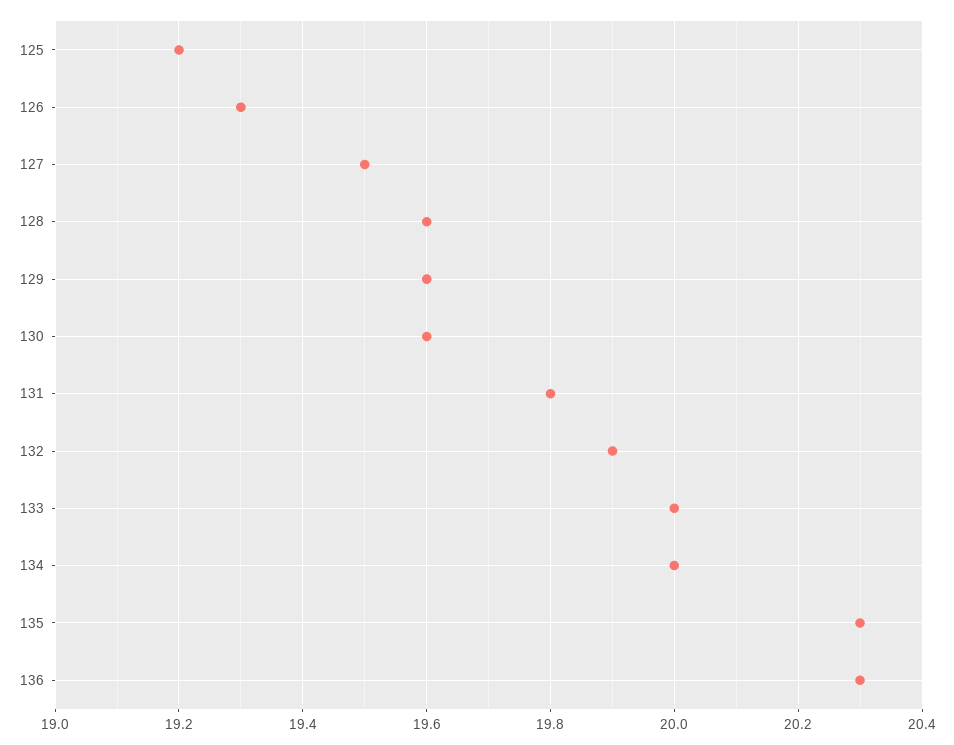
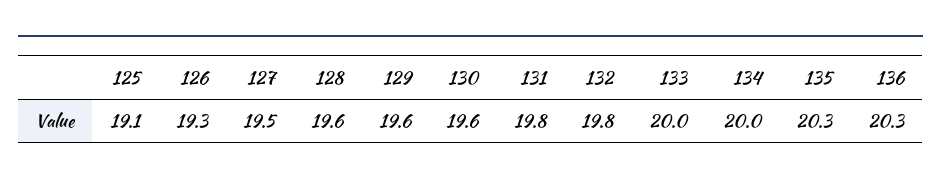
  {
-   "125": 19.2,
+   "125": 19.1,
    "126": 19.3,
    "127": 19.5,
    "128": 19.6,
    "129": 19.6,
    "130": 19.6,
    "131": 19.8,
-   "132": 19.9,
+   "132": 19.8,
    "133": 20,
    "134": 20,
    "135": 20.3,
    "136": 20.3
  }

